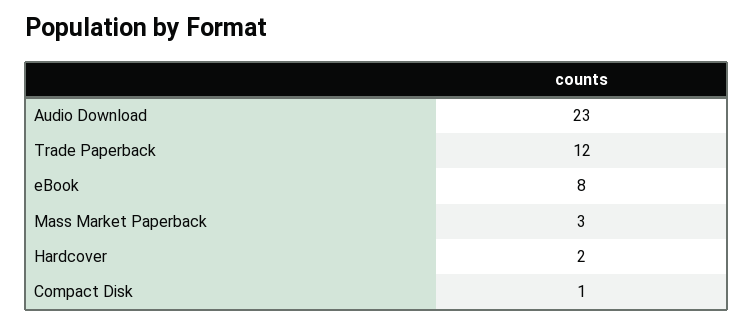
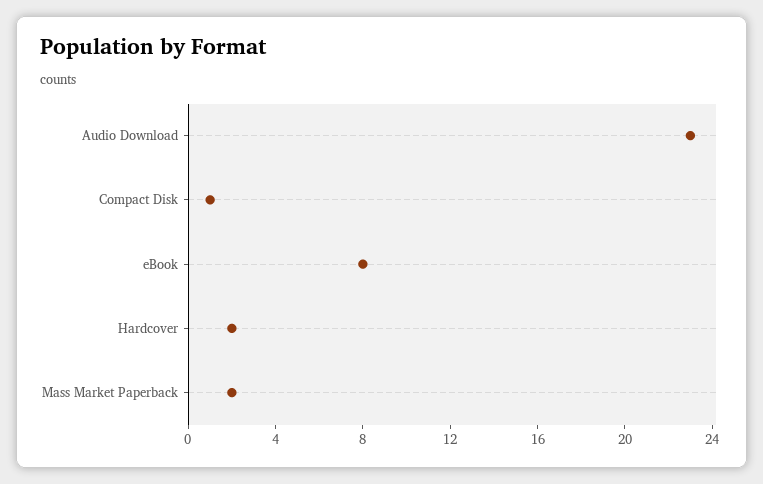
  {
    "Audio Download": 23,
-   "Trade Paperback": 12,
    "eBook": 8,
-   "Mass Market Paperback": 3,
+   "Mass Market Paperback": 2,
    "Hardcover": 2,
    "Compact Disk": 1
  }

